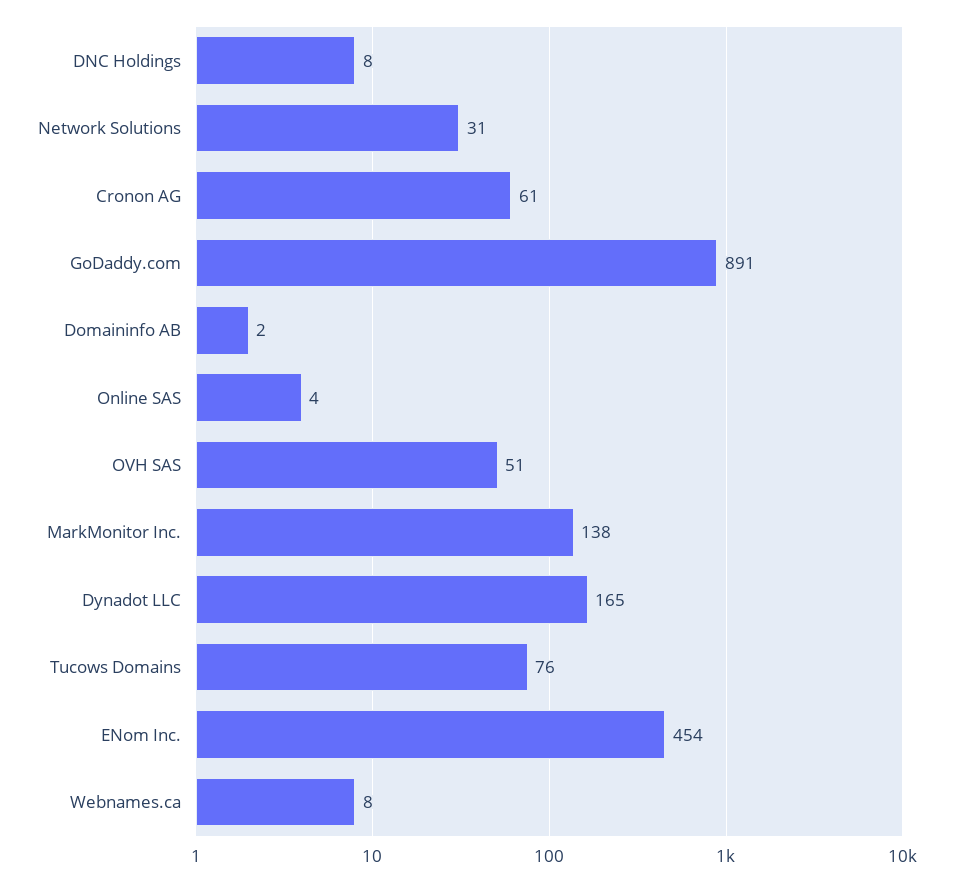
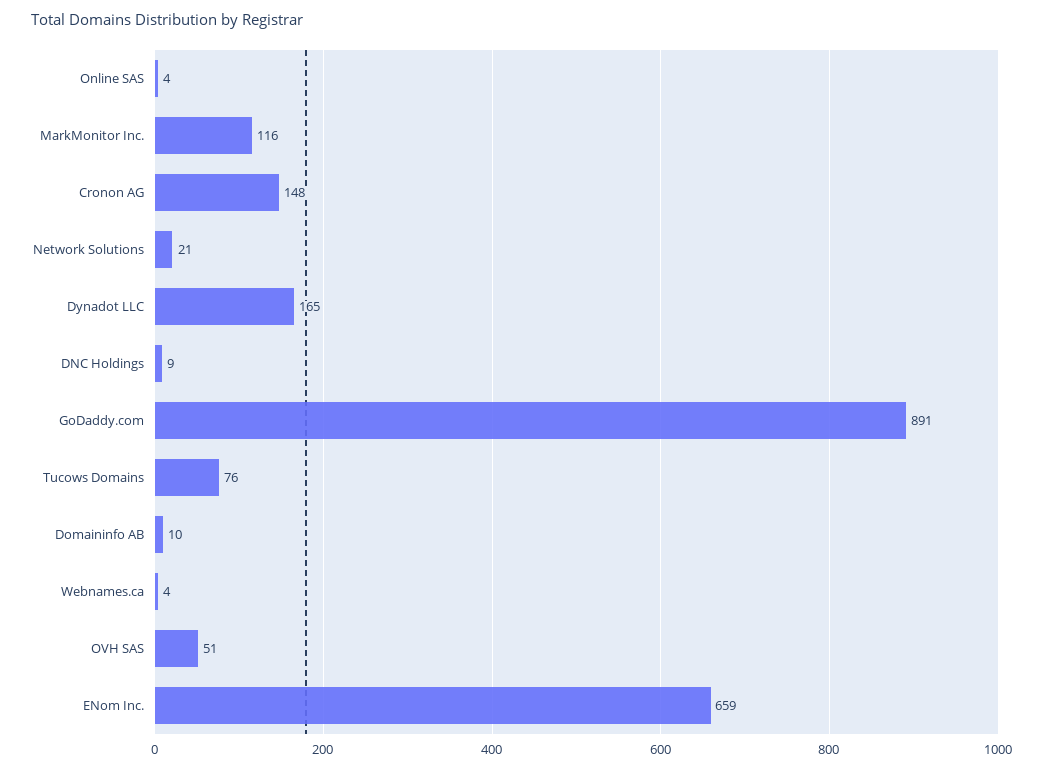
  {
-   "DNC Holdings": 8,
+   "DNC Holdings": 9,
-   "Network Solutions": 31,
+   "Network Solutions": 21,
-   "Cronon AG": 61,
+   "Cronon AG": 148,
    "GoDaddy.com": 891,
-   "Domaininfo AB": 2,
+   "Domaininfo AB": 10,
    "Online SAS": 4,
    "OVH SAS": 51,
-   "MarkMonitor Inc.": 138,
+   "MarkMonitor Inc.": 116,
    "Dynadot LLC": 165,
    "Tucows Domains": 76,
-   "ENom Inc.": 454,
+   "ENom Inc.": 659,
-   "Webnames.ca": 8
+   "Webnames.ca": 4
  }

